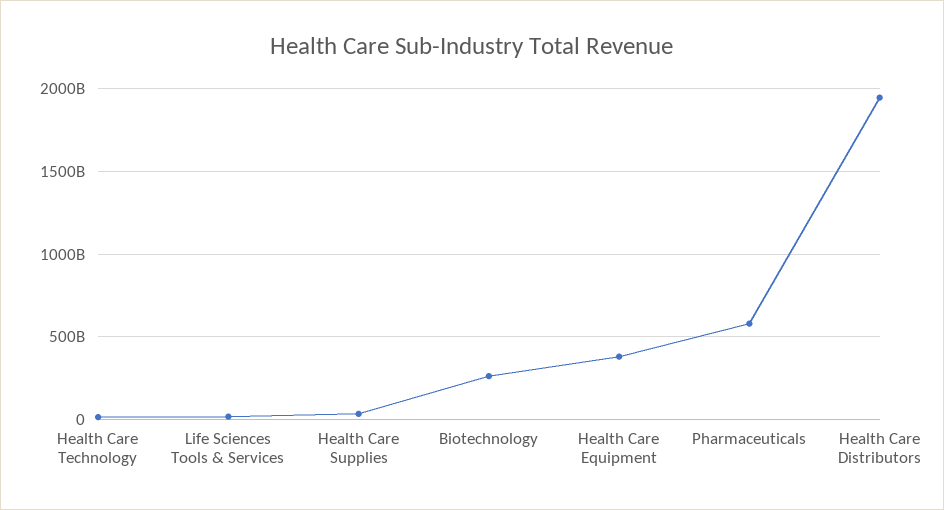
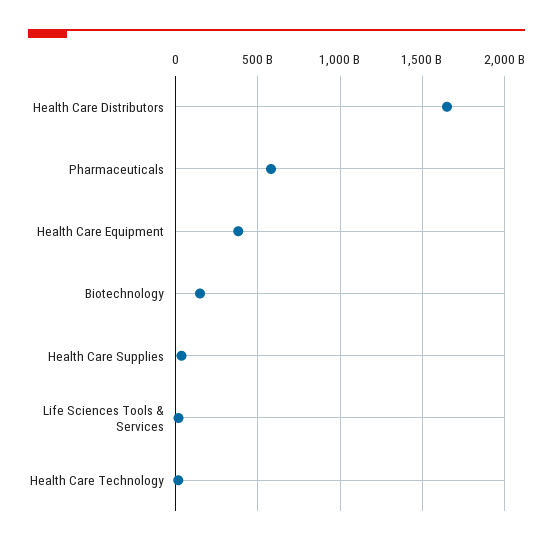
  {
    "Health Care Technology": 0,
    "Life Sciences Tools & Services": 0,
    "Health Care Supplies": 50000000000,
-   "Biotechnology": 250000000000,
+   "Biotechnology": 150000000000,
    "Health Care Equipment": 400000000000,
    "Pharmaceuticals": 600000000000,
-   "Health Care Distributors": 1950000000000
+   "Health Care Distributors": 1650000000000
  }

